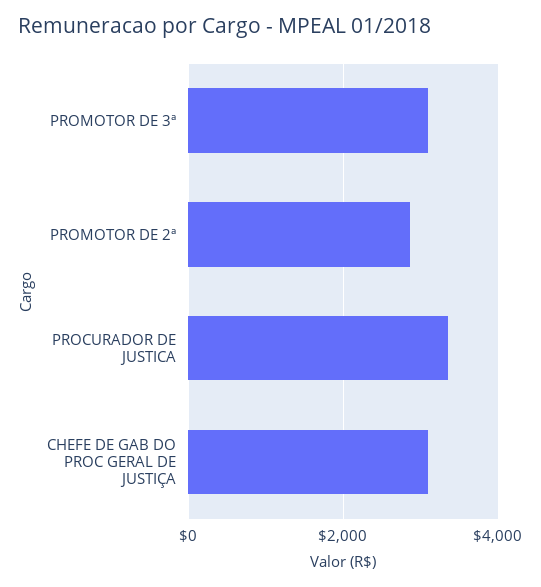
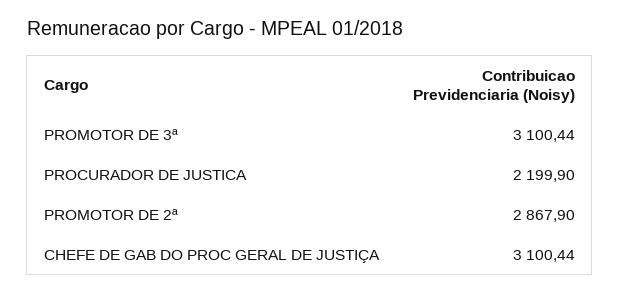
  {
    "PROMOTOR DE 3ª": 3100.44,
    "PROMOTOR DE 2ª": 2867.9,
-   "PROCURADOR DE JUSTICA": 3400,
+   "PROCURADOR DE JUSTICA": 2199.9,
    "CHEFE DE GAB DO PROC GERAL DE JUSTIÇA": 3100.44
  }

